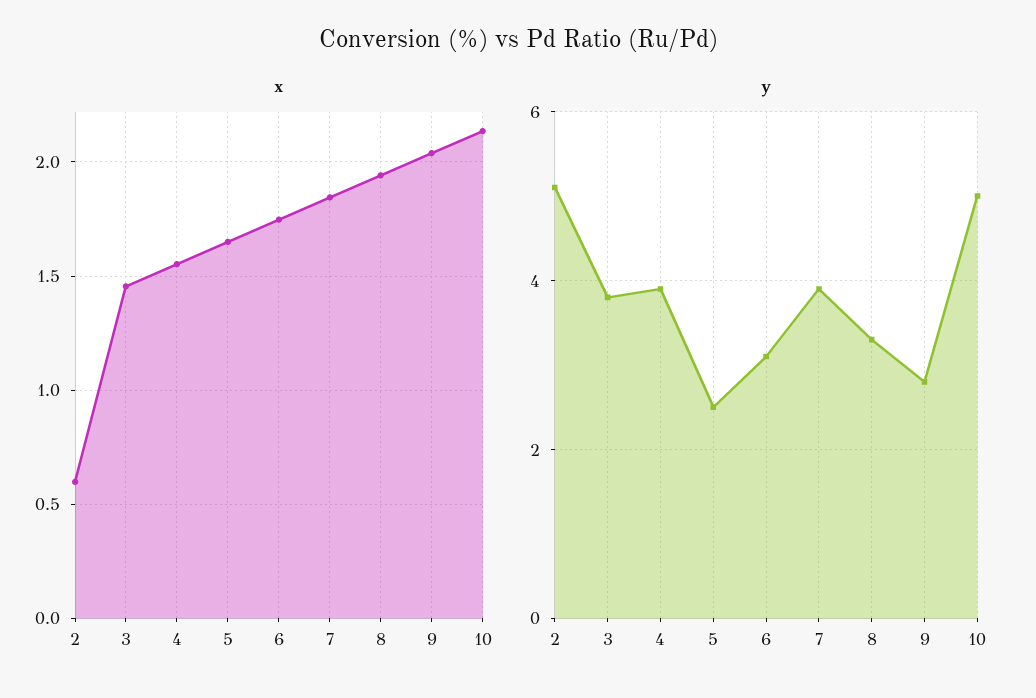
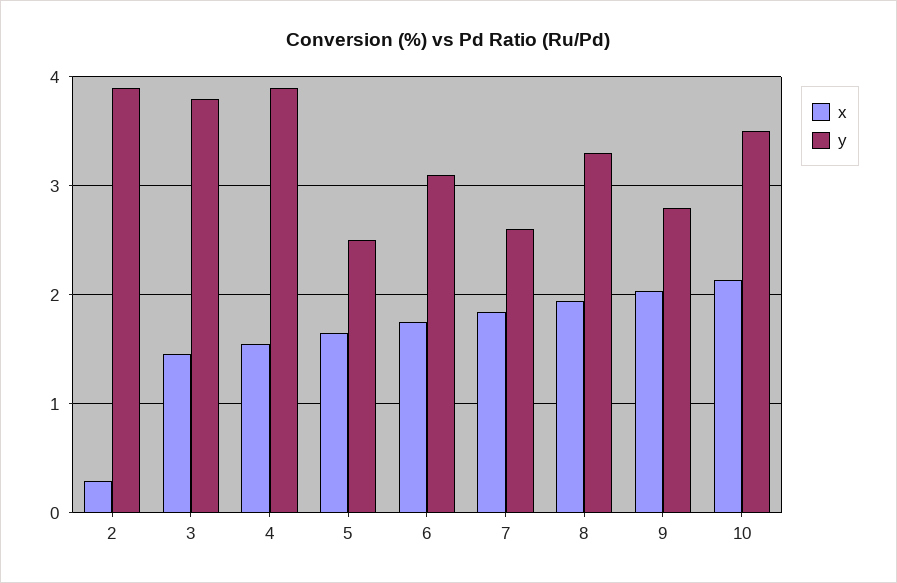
  {
    "x": {
-     "2": 0.6,
+     "2": 0.3,
      "3": 1.45,
      "4": 1.55,
      "5": 1.65,
      "6": 1.75,
      "7": 1.85,
      "8": 1.95,
      "9": 2.05,
      "10": 2.15
    },
    "y": {
-     "2": 5,
+     "2": 3.9,
      "3": 3.8,
      "4": 3.9,
      "5": 2.5,
      "6": 3.1,
-     "7": 4,
+     "7": 2.6,
      "8": 3.3,
      "9": 2.8,
-     "10": 5
+     "10": 3.5
    }
  }

